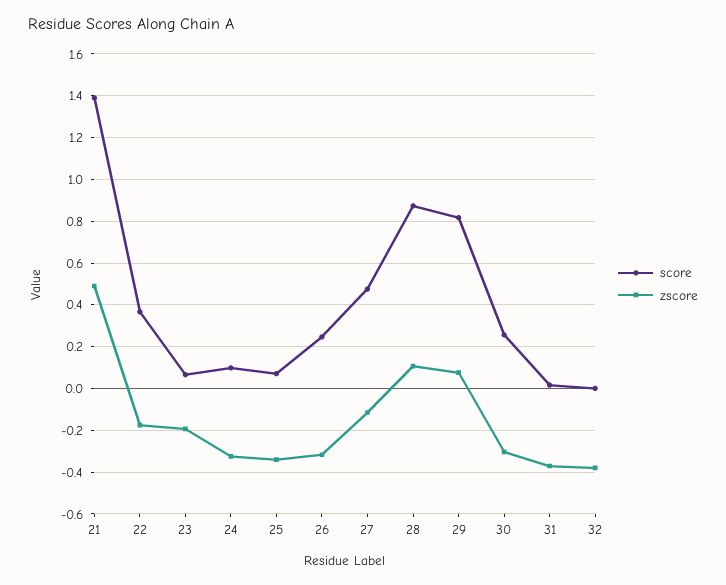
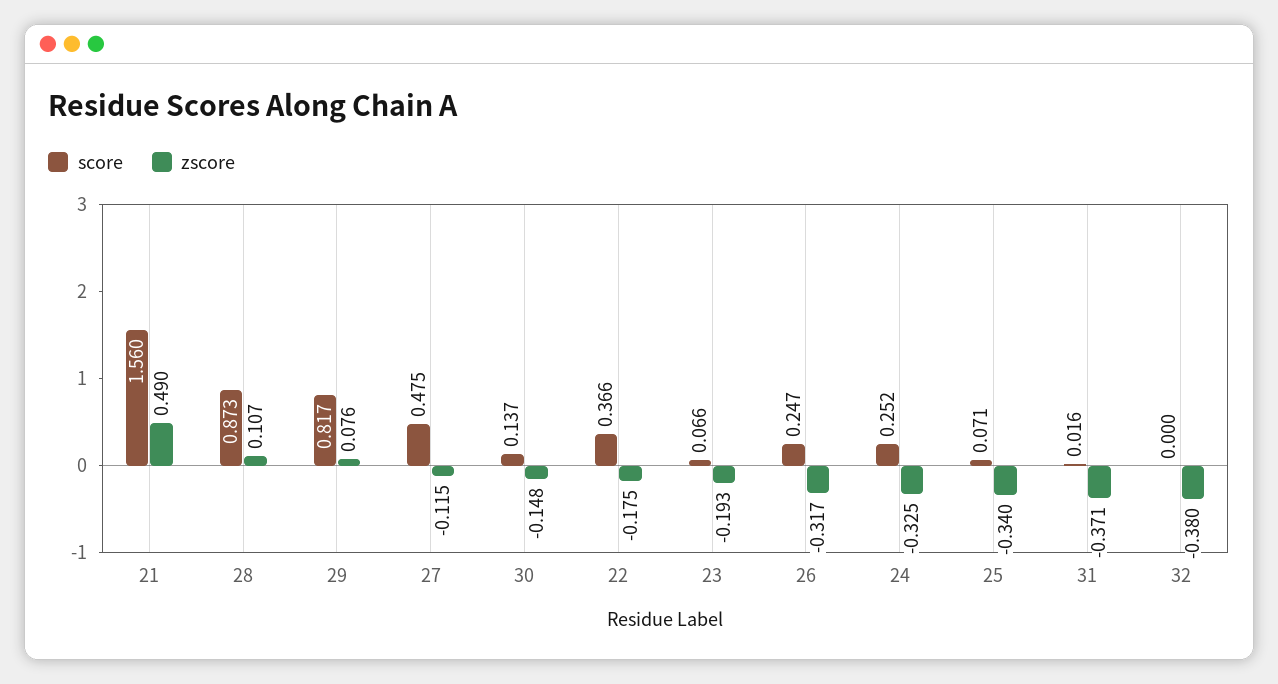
  {
    "score": {
-     "21": 1.4,
+     "21": 1.56,
      "22": 0.366,
      "23": 0.066,
-     "24": 0.1,
+     "24": 0.252,
      "25": 0.071,
      "26": 0.247,
      "27": 0.475,
      "28": 0.873,
      "29": 0.817,
-     "30": 0.25,
+     "30": 0.137,
      "31": 0.016,
      "32": 0
    },
    "zscore": {
      "21": 0.49,
      "22": -0.175,
      "23": -0.193,
      "24": -0.325,
      "25": -0.34,
      "26": -0.317,
      "27": -0.115,
      "28": 0.107,
      "29": 0.076,
-     "30": -0.3,
+     "30": -0.148,
      "31": -0.371,
      "32": -0.38
    }
  }

